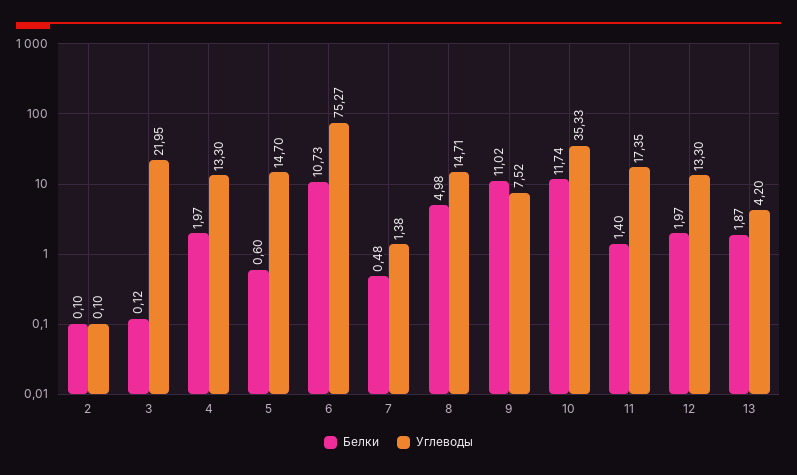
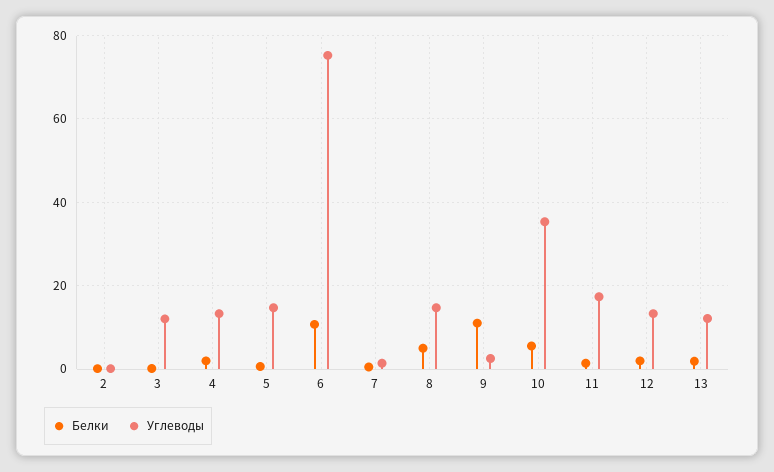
  {
    "Белки": {
      "2": 0.1,
      "3": 0.12,
      "4": 1.97,
      "5": 0.6,
      "6": 10.73,
      "7": 0.48,
      "8": 4.98,
      "9": 11.02,
-     "10": 11.74,
+     "10": 6,
      "11": 1.4,
      "12": 1.97,
      "13": 1.87
    },
    "Углеводы": {
      "2": 0.1,
-     "3": 21.95,
+     "3": 12,
      "4": 13.3,
      "5": 14.7,
      "6": 75.27,
      "7": 1.38,
      "8": 14.71,
-     "9": 7.52,
+     "9": 2,
      "10": 35.33,
      "11": 17.35,
      "12": 13.3,
-     "13": 4.2
+     "13": 12
    }
  }

